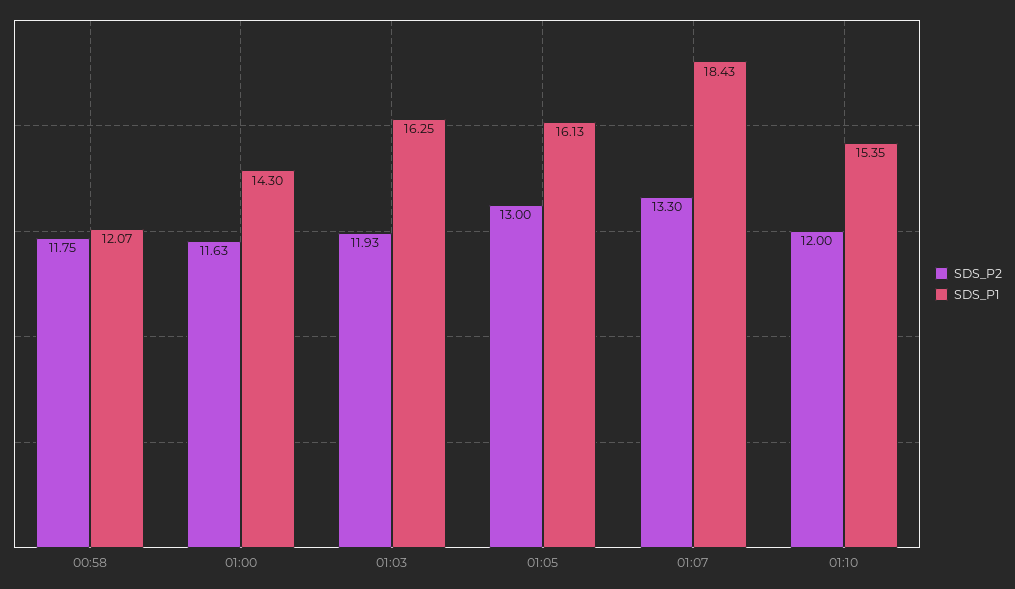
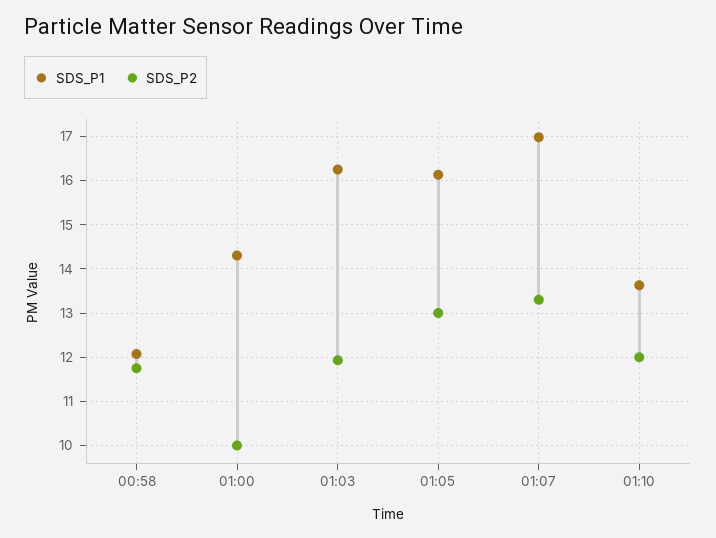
  {
    "SDS_P2": {
      "00:58": 11.75,
-     "01:00": 11.63,
+     "01:00": 10,
      "01:03": 11.93,
      "01:05": 13,
      "01:07": 13.3,
      "01:10": 12
    },
    "SDS_P1": {
      "00:58": 12.07,
      "01:00": 14.3,
      "01:03": 16.25,
      "01:05": 16.13,
-     "01:07": 18.43,
+     "01:07": 17,
-     "01:10": 15.35
+     "01:10": 13.6
    }
  }

